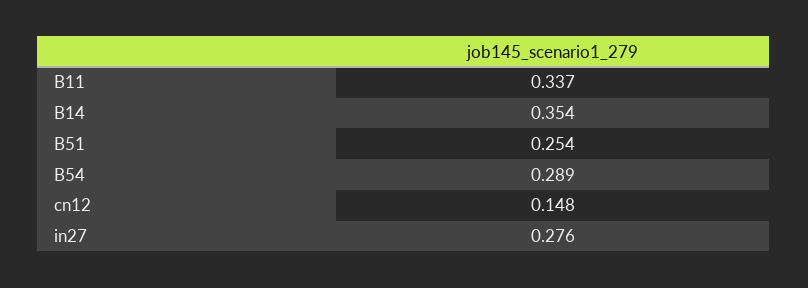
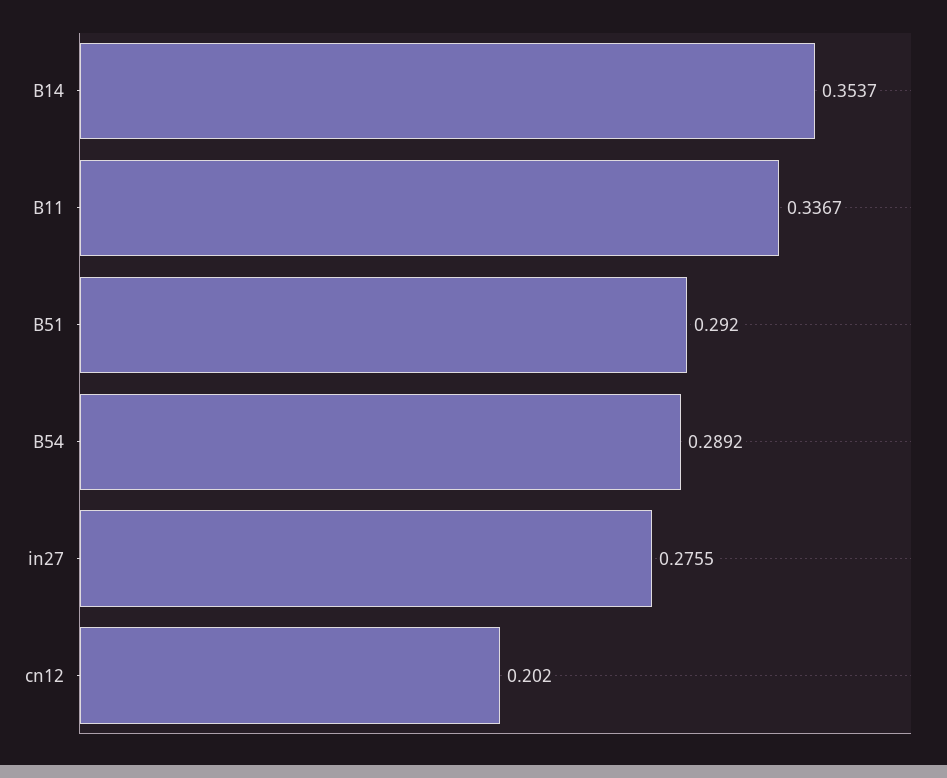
  {
    "B11": 0.3367,
    "B14": 0.3537,
-   "B51": 0.254,
+   "B51": 0.292,
    "B54": 0.2892,
-   "cn12": 0.148,
+   "cn12": 0.202,
    "in27": 0.2755
  }

